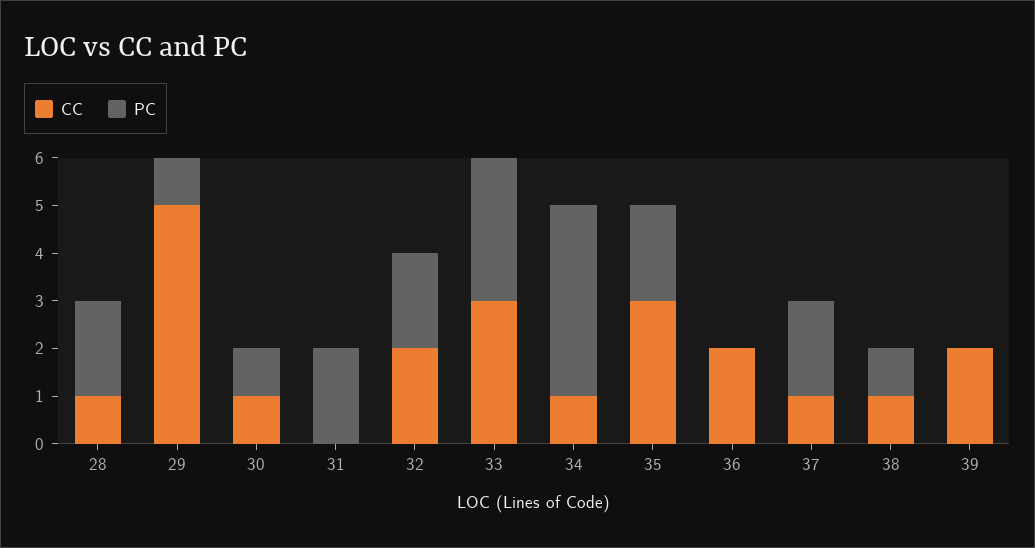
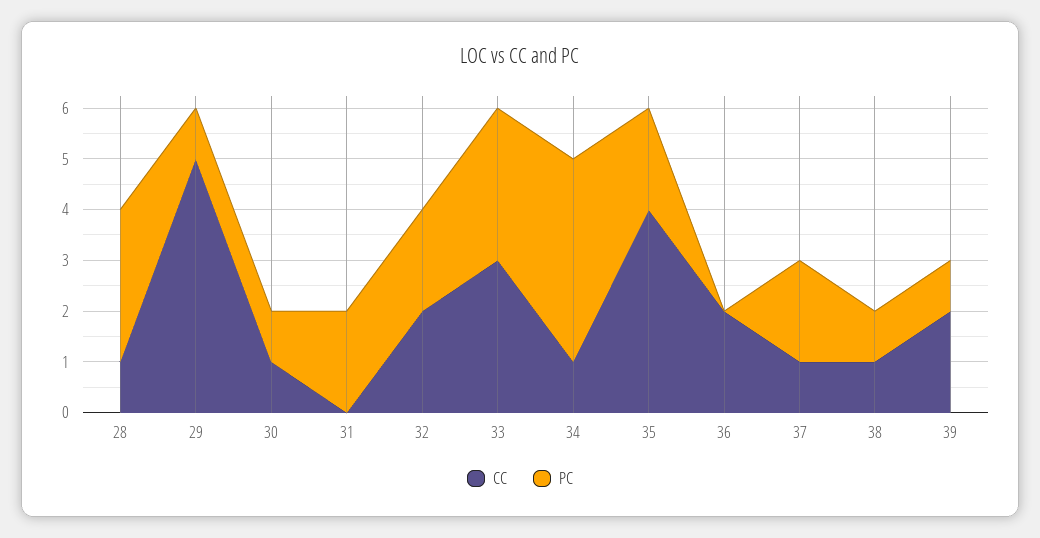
  {
    "CC": {
      "28": 1,
      "29": 5,
      "30": 1,
      "31": 0,
      "32": 2,
      "33": 3,
      "34": 1,
-     "35": 3,
+     "35": 4,
      "36": 2,
      "37": 1,
      "38": 1,
      "39": 2
    },
    "PC": {
-     "28": 2,
+     "28": 3,
      "29": 1,
      "30": 1,
      "31": 2,
      "32": 2,
      "33": 3,
      "34": 4,
      "35": 2,
      "36": 0,
      "37": 2,
      "38": 1,
-     "39": 0
+     "39": 1
    }
  }

